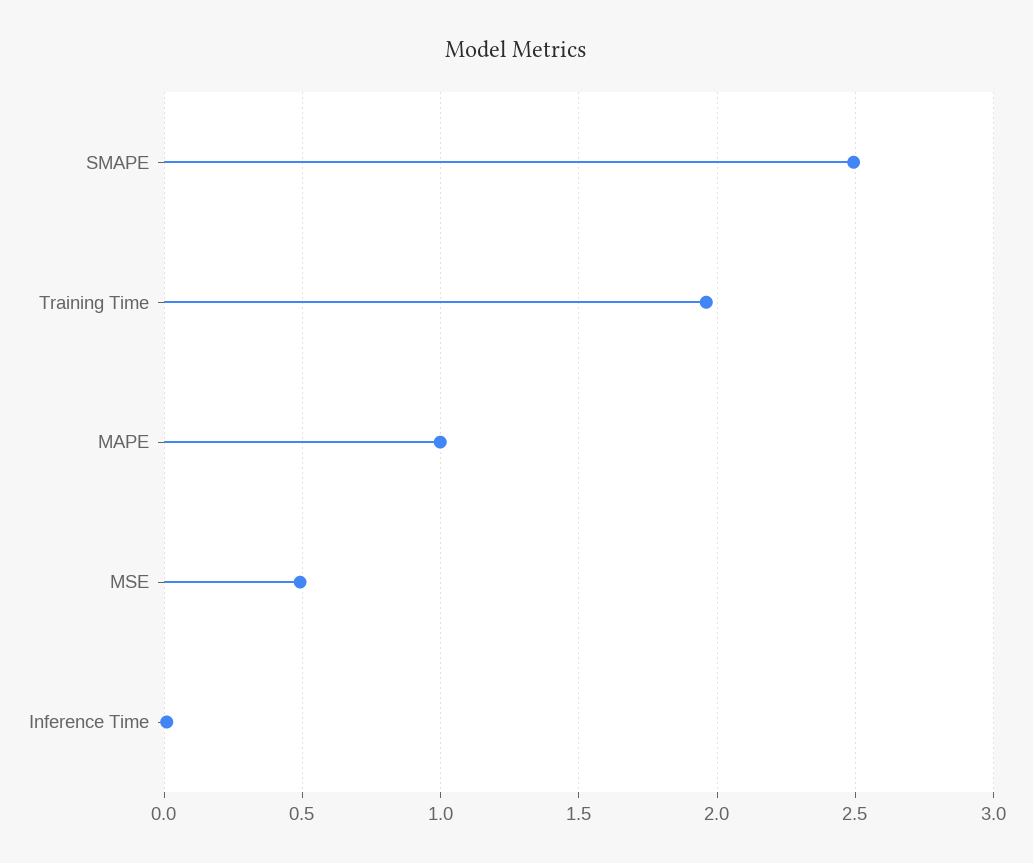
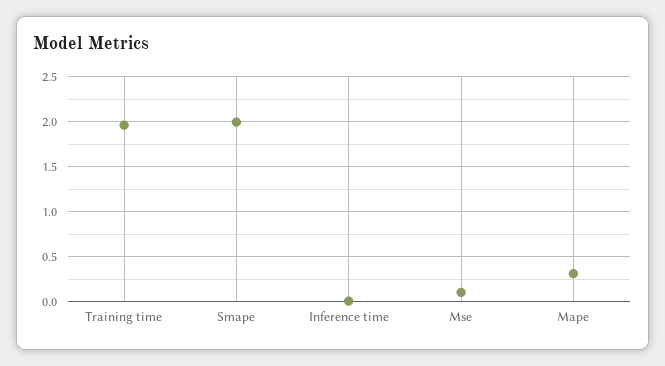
  {
-   "SMAPE": 2.5,
+   "SMAPE": 2,
    "Training Time": 1.95,
-   "MAPE": 1,
+   "MAPE": 0.3,
-   "MSE": 0.5,
+   "MSE": 0.1,
    "Inference Time": 0
  }

